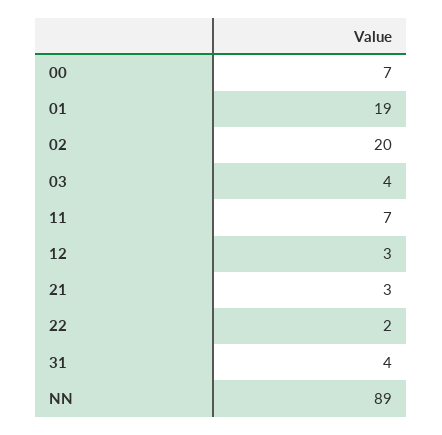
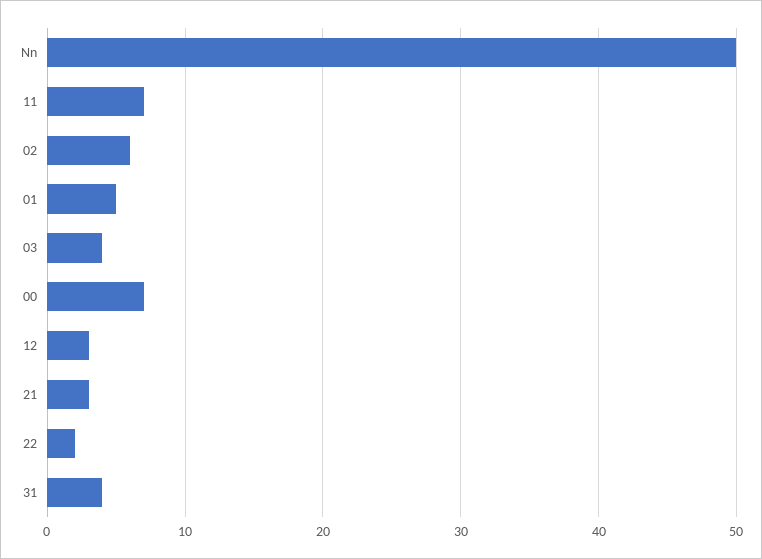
  {
    "00": 7,
-   "01": 19,
+   "01": 5,
-   "02": 20,
+   "02": 6,
    "03": 4,
    "11": 7,
    "12": 3,
    "21": 3,
    "22": 2,
    "31": 4,
-   "NN": 89
+   "NN": 50
  }

